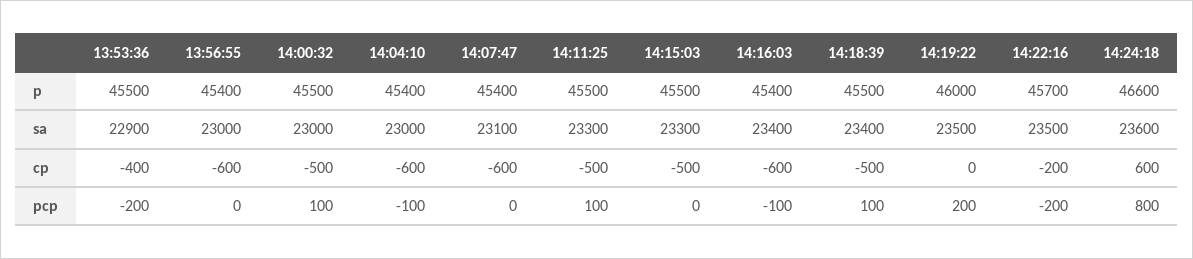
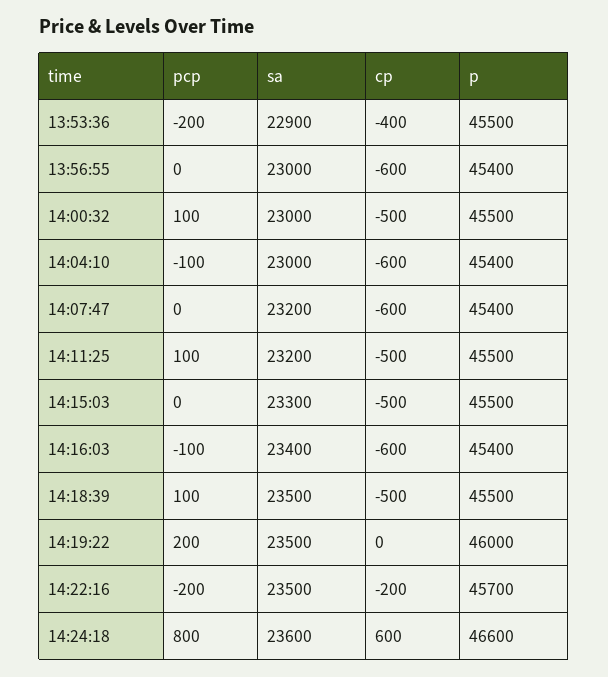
  {
    "13:53:36": {
      "p": 45500,
      "sa": 22900,
      "cp": -400,
      "pcp": -200
    },
    "13:56:55": {
      "p": 45400,
      "sa": 23000,
      "cp": -600,
      "pcp": 0
    },
    "14:00:32": {
      "p": 45500,
      "sa": 23000,
      "cp": -500,
      "pcp": 100
    },
    "14:04:10": {
      "p": 45400,
      "sa": 23000,
      "cp": -600,
      "pcp": -100
    },
    "14:07:47": {
      "p": 45400,
-     "sa": 23100,
+     "sa": 23200,
      "cp": -600,
      "pcp": 0
    },
    "14:11:25": {
      "p": 45500,
-     "sa": 23300,
+     "sa": 23200,
      "cp": -500,
      "pcp": 100
    },
    "14:15:03": {
      "p": 45500,
      "sa": 23300,
      "cp": -500,
      "pcp": 0
    },
    "14:16:03": {
      "p": 45400,
      "sa": 23400,
      "cp": -600,
      "pcp": -100
    },
    "14:18:39": {
      "p": 45500,
-     "sa": 23400,
+     "sa": 23500,
      "cp": -500,
      "pcp": 100
    },
    "14:19:22": {
      "p": 46000,
      "sa": 23500,
      "cp": 0,
      "pcp": 200
    },
    "14:22:16": {
      "p": 45700,
      "sa": 23500,
      "cp": -200,
      "pcp": -200
    },
    "14:24:18": {
      "p": 46600,
      "sa": 23600,
      "cp": 600,
      "pcp": 800
    }
  }

